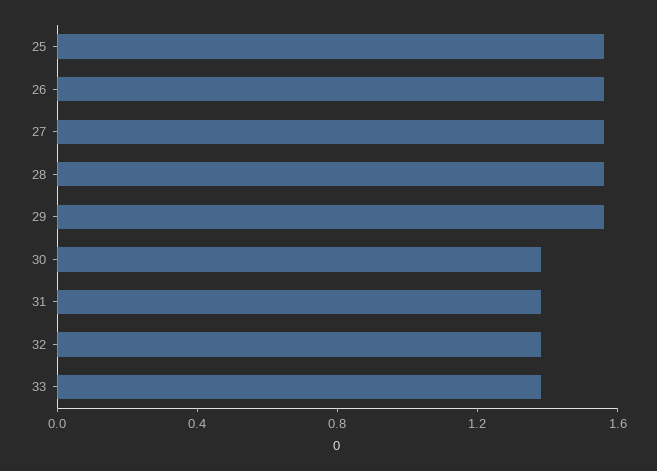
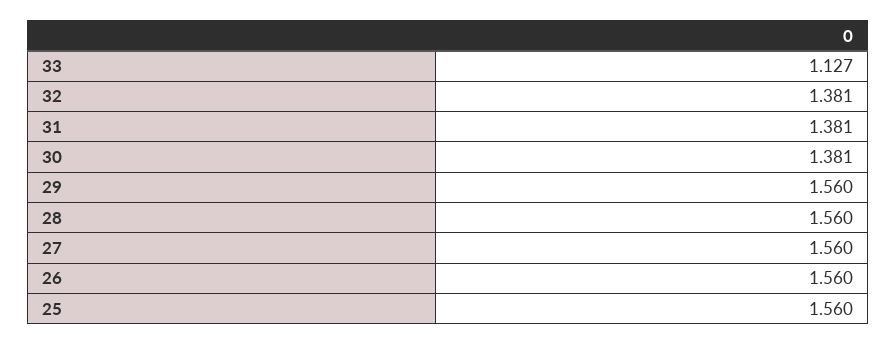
  {
    "25": 1.56,
    "26": 1.56,
    "27": 1.56,
    "28": 1.56,
    "29": 1.56,
    "30": 1.381,
    "31": 1.381,
    "32": 1.381,
-   "33": 1.4
+   "33": 1.127
  }

